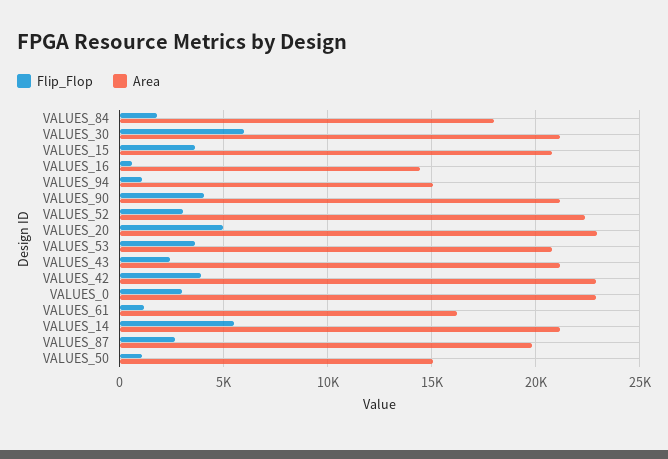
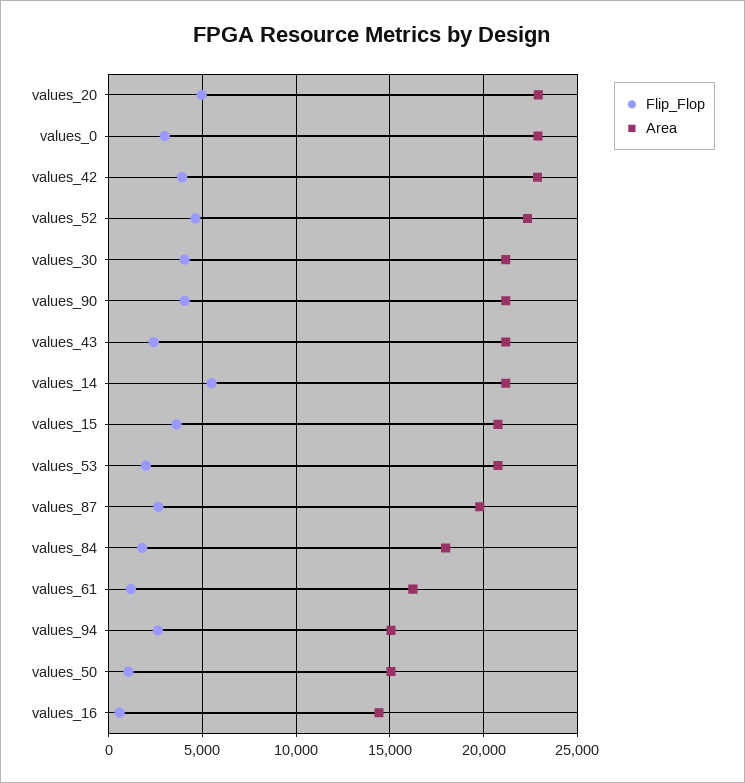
  {
    "Flip_Flop": {
      "VALUES_84": 2000,
-     "VALUES_30": 6000,
+     "VALUES_30": 4000,
      "VALUES_15": 3500,
      "VALUES_16": 500,
-     "VALUES_94": 1000,
+     "VALUES_94": 2500,
      "VALUES_90": 4000,
-     "VALUES_52": 3000,
+     "VALUES_52": 4500,
      "VALUES_20": 5000,
-     "VALUES_53": 3500,
+     "VALUES_53": 2000,
      "VALUES_43": 2500,
      "VALUES_42": 4000,
      "VALUES_0": 3000,
      "VALUES_61": 1000,
      "VALUES_14": 5500,
      "VALUES_87": 2500,
      "VALUES_50": 1000
    },
    "Area": {
      "VALUES_84": 18000,
      "VALUES_30": 21000,
      "VALUES_15": 21000,
      "VALUES_16": 14500,
      "VALUES_94": 15000,
      "VALUES_90": 21000,
      "VALUES_52": 22500,
      "VALUES_20": 23000,
      "VALUES_53": 21000,
      "VALUES_43": 21000,
      "VALUES_42": 23000,
      "VALUES_0": 23000,
      "VALUES_61": 16000,
      "VALUES_14": 21000,
      "VALUES_87": 20000,
      "VALUES_50": 15000
    }
  }

